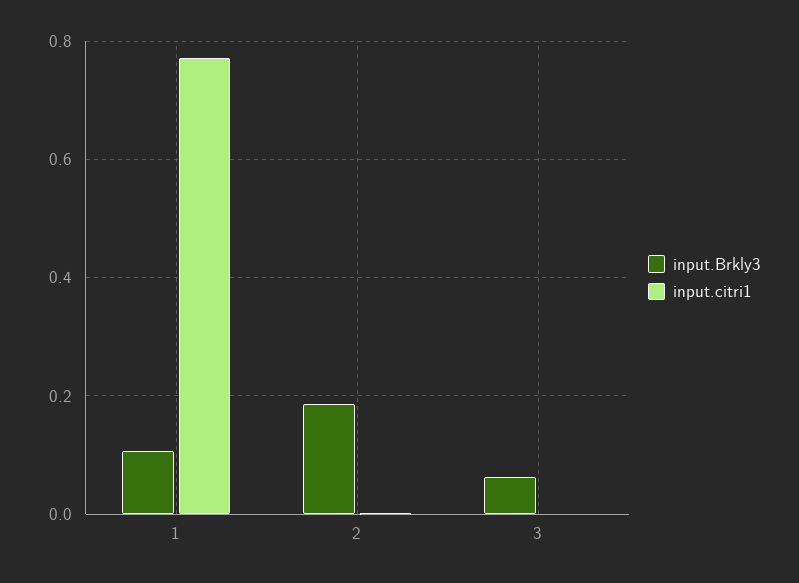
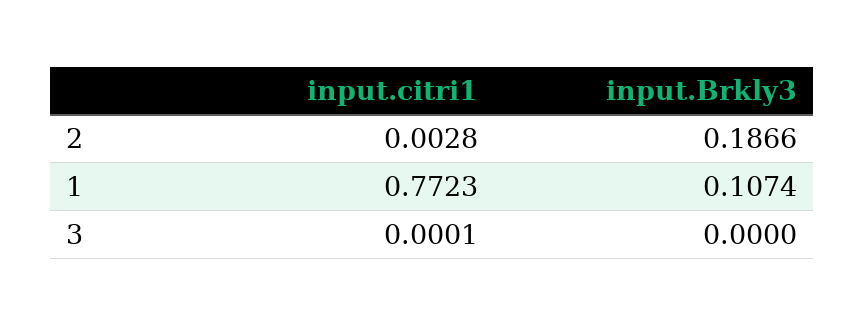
  {
    "input.Brkly3": {
      "1": 0.1074,
      "2": 0.1866,
-     "3": 0.06
+     "3": 0
    },
    "input.citri1": {
      "1": 0.7723,
      "2": 0.0028,
      "3": 0.0001
    }
  }

